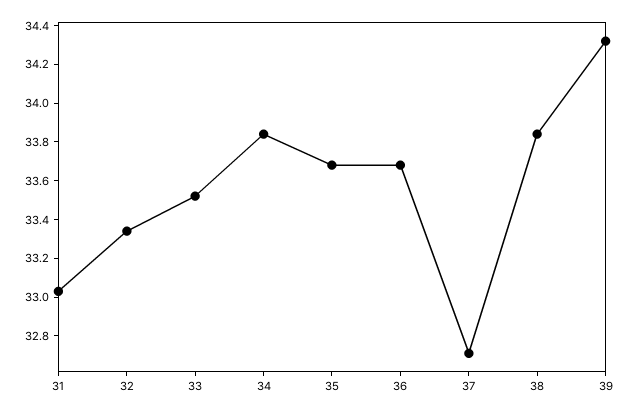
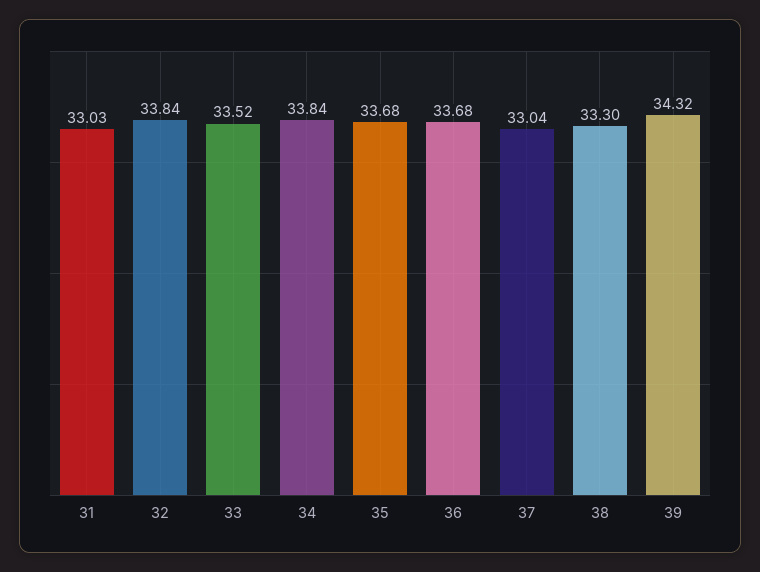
  {
    "31": 33.03,
-   "32": 33.35,
+   "32": 33.84,
    "33": 33.52,
    "34": 33.84,
    "35": 33.68,
    "36": 33.68,
-   "37": 32.7,
+   "37": 33.04,
-   "38": 33.85,
+   "38": 33.3,
    "39": 34.32
  }

